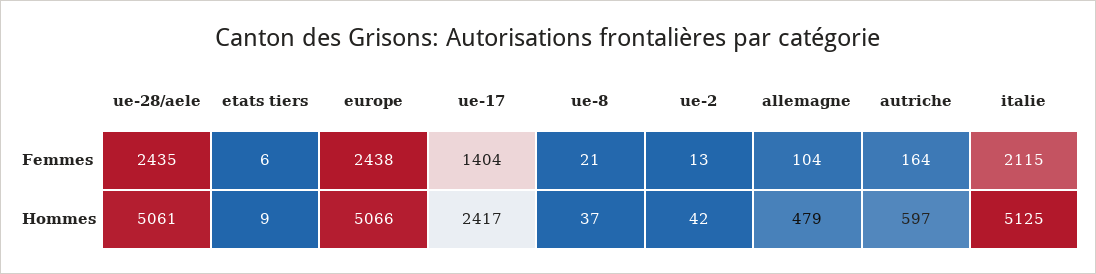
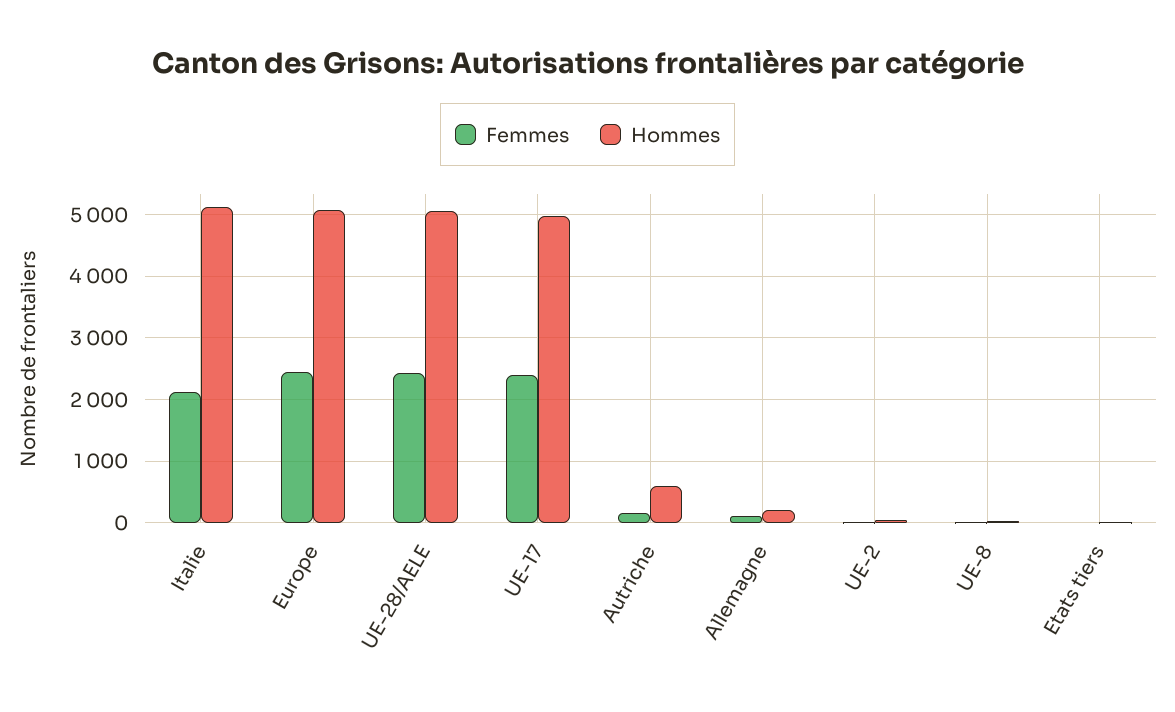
  {
    "Femmes": {
      "ue-28/aele": 2435,
      "etats tiers": 6,
      "europe": 2438,
-     "ue-17": 1404,
+     "ue-17": 2400,
      "ue-8": 21,
      "ue-2": 13,
      "allemagne": 104,
      "autriche": 164,
      "italie": 2115
    },
    "Hommes": {
      "ue-28/aele": 5061,
      "etats tiers": 9,
      "europe": 5066,
-     "ue-17": 2417,
+     "ue-17": 5000,
      "ue-8": 37,
      "ue-2": 42,
-     "allemagne": 479,
+     "allemagne": 200,
      "autriche": 597,
      "italie": 5125
    }
  }

